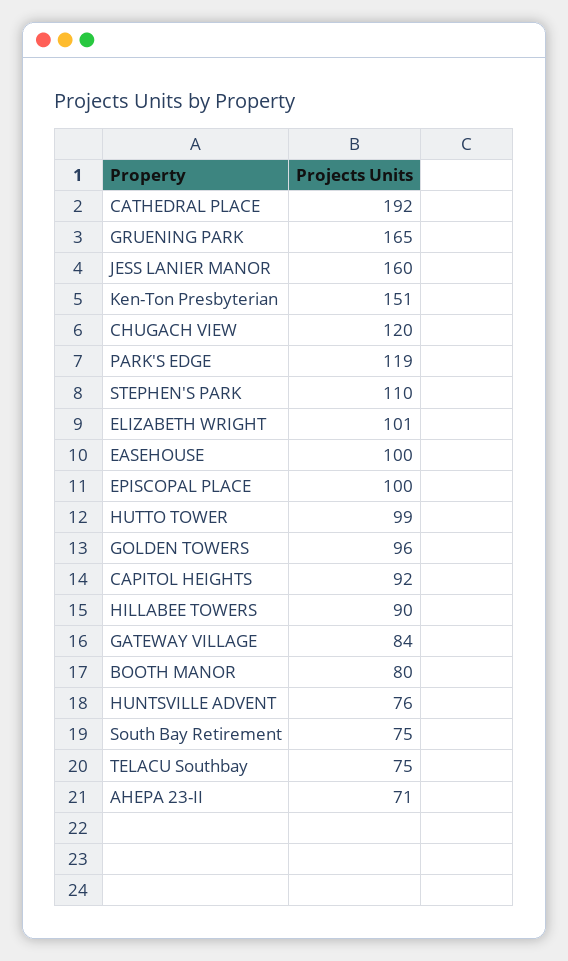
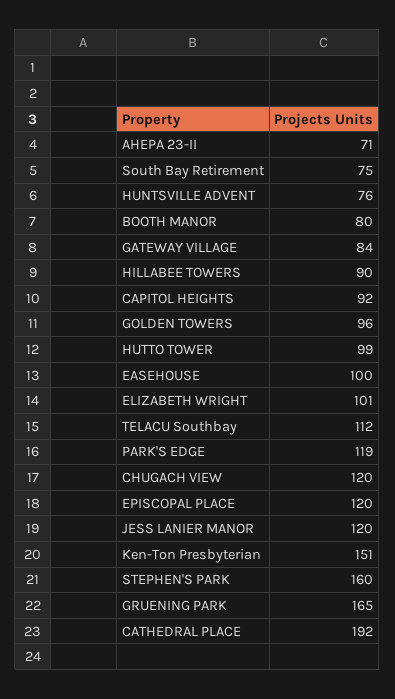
  {
    "CATHEDRAL PLACE": 192,
    "GRUENING PARK": 165,
-   "JESS LANIER MANOR": 160,
+   "JESS LANIER MANOR": 120,
    "Ken-Ton Presbyterian": 151,
    "CHUGACH VIEW": 120,
    "PARK'S EDGE": 119,
-   "STEPHEN'S PARK": 110,
+   "STEPHEN'S PARK": 160,
    "ELIZABETH WRIGHT": 101,
    "EASEHOUSE": 100,
-   "EPISCOPAL PLACE": 100,
+   "EPISCOPAL PLACE": 120,
    "HUTTO TOWER": 99,
    "GOLDEN TOWERS": 96,
    "CAPITOL HEIGHTS": 92,
    "HILLABEE TOWERS": 90,
    "GATEWAY VILLAGE": 84,
    "BOOTH MANOR": 80,
    "HUNTSVILLE ADVENT": 76,
    "South Bay Retirement": 75,
-   "TELACU Southbay": 75,
+   "TELACU Southbay": 112,
    "AHEPA 23-II": 71
  }

